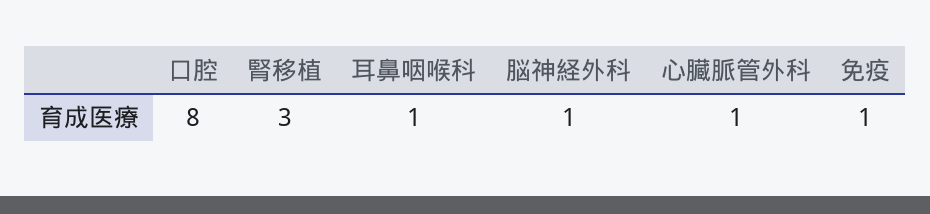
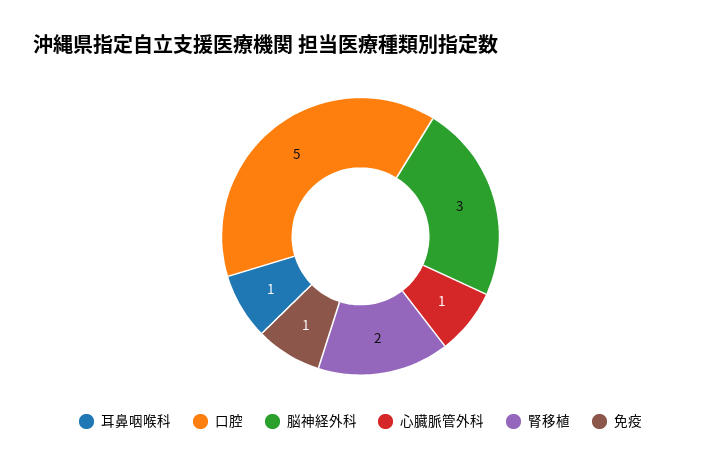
  {
-   "口腔": 8,
+   "口腔": 5,
-   "腎移植": 3,
+   "腎移植": 2,
    "耳鼻咽喉科": 1,
-   "脳神経外科": 1,
+   "脳神経外科": 3,
    "心臓脈管外科": 1,
    "免疫": 1
  }

